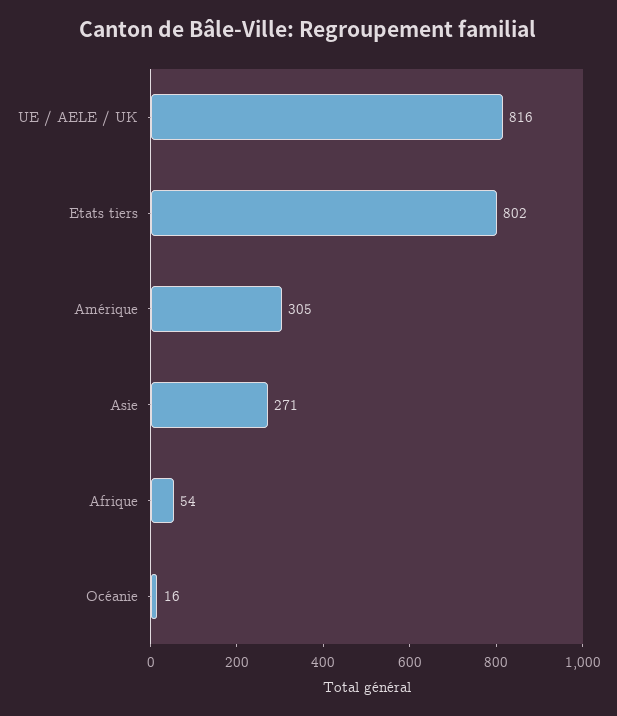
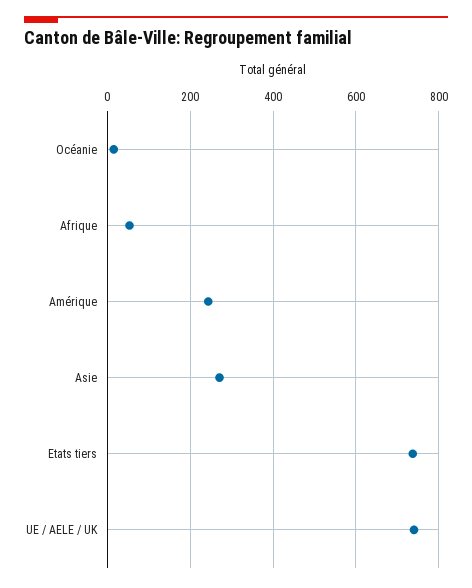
  {
-   "UE / AELE / UK": 816,
+   "UE / AELE / UK": 740,
-   "Etats tiers": 802,
+   "Etats tiers": 740,
-   "Amérique": 305,
+   "Amérique": 240,
    "Asie": 271,
    "Afrique": 54,
    "Océanie": 16
  }

